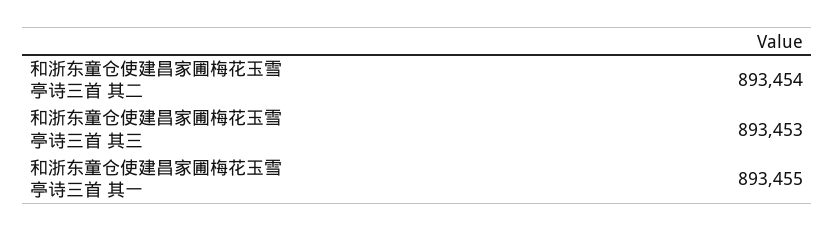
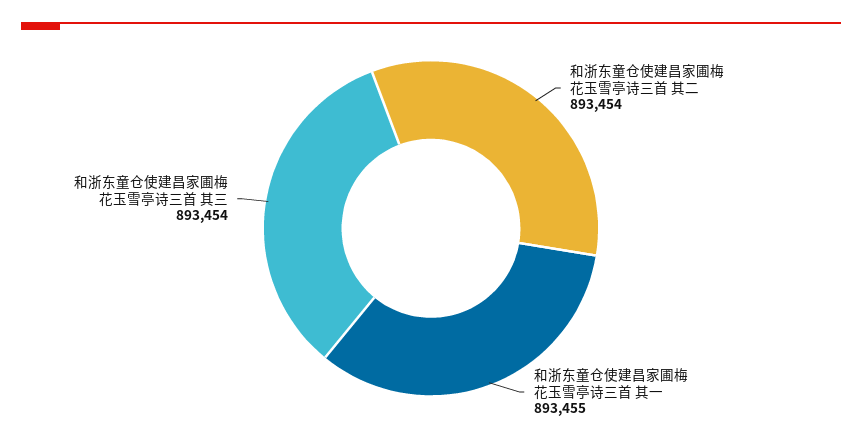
  {
    "和浙东童仓使建昌家圃梅花玉雪亭诗三首 其二": 893454,
-   "和浙东童仓使建昌家圃梅花玉雪亭诗三首 其三": 893453,
+   "和浙东童仓使建昌家圃梅花玉雪亭诗三首 其三": 893454,
    "和浙东童仓使建昌家圃梅花玉雪亭诗三首 其一": 893455
  }

